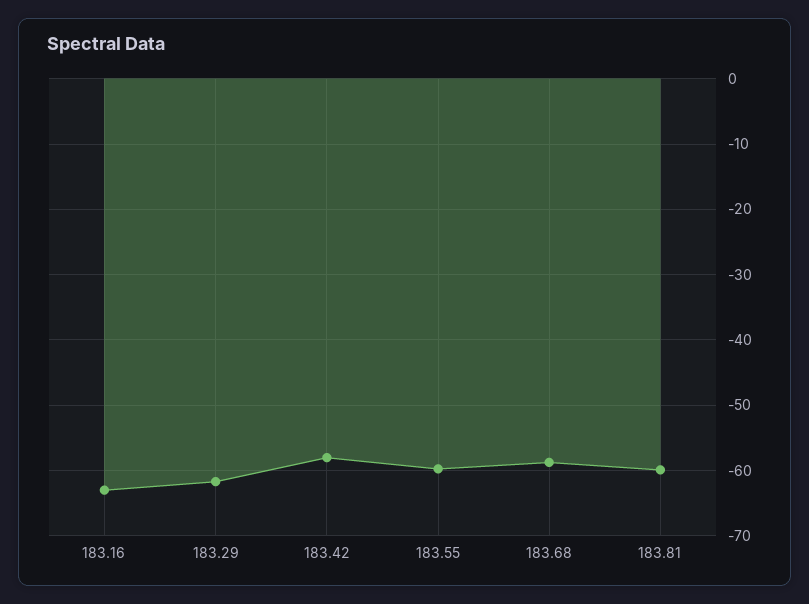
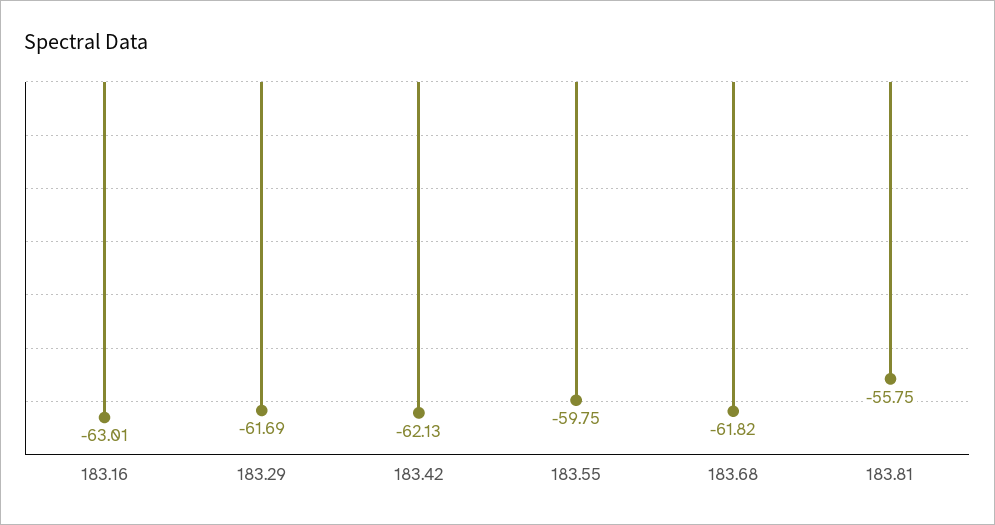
  {
    "183.16": -63.01,
    "183.29": -61.69,
-   "183.42": -58,
+   "183.42": -62.13,
    "183.55": -59.75,
-   "183.68": -59,
+   "183.68": -61.82,
-   "183.81": -60
+   "183.81": -55.75
  }

